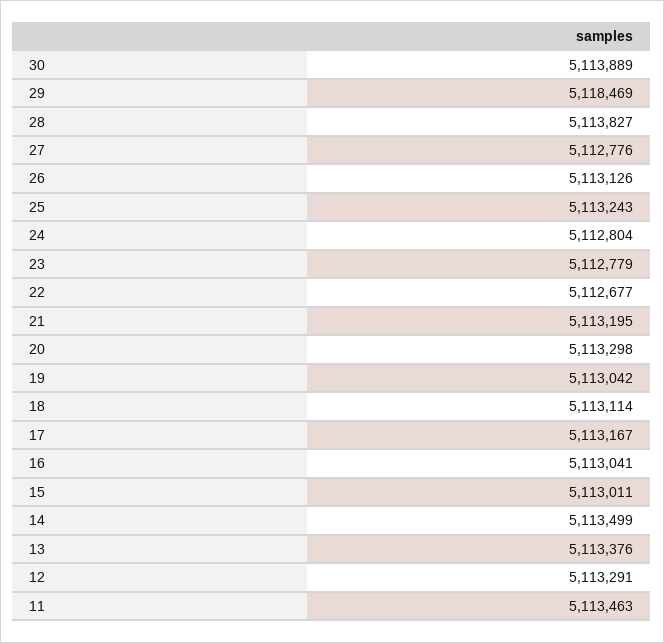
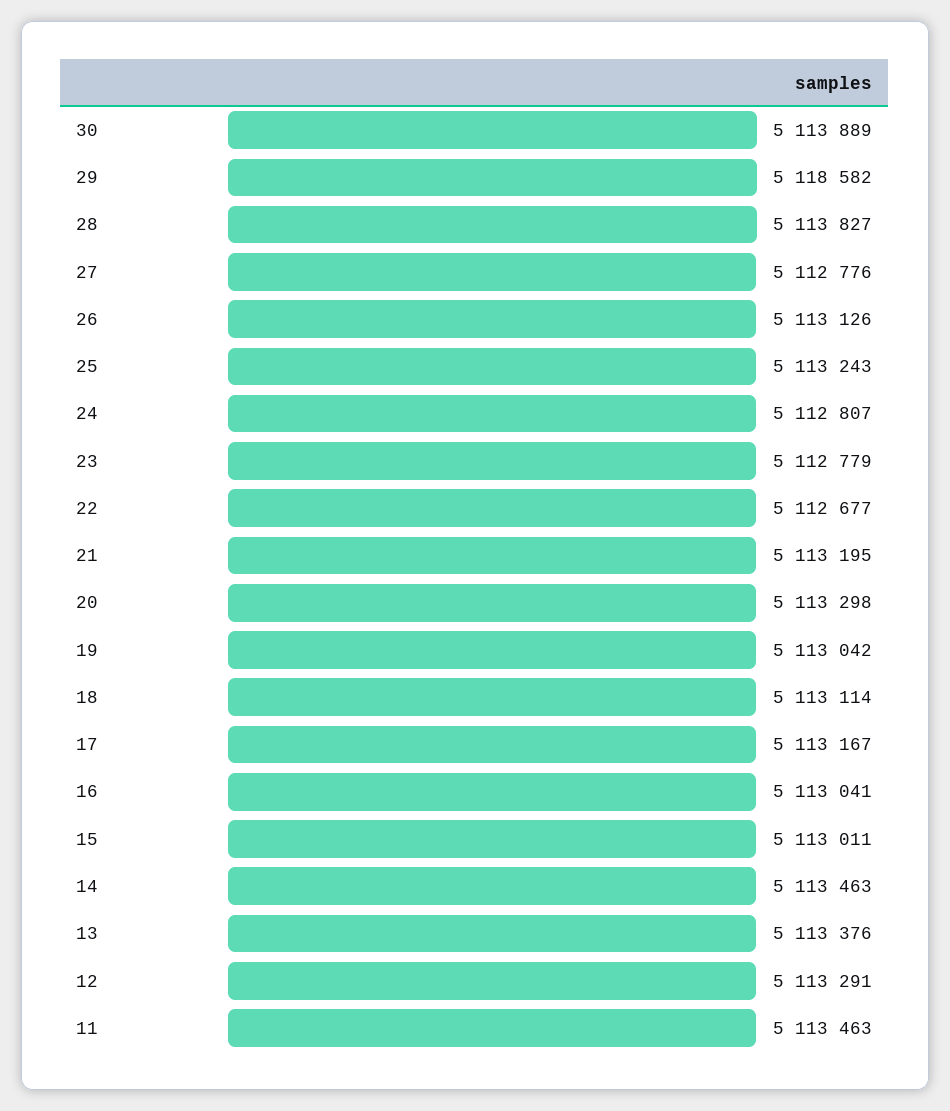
  {
    "30": 5113889,
-   "29": 5118469,
+   "29": 5118582,
    "28": 5113827,
    "27": 5112776,
    "26": 5113126,
    "25": 5113243,
-   "24": 5112804,
+   "24": 5112807,
    "23": 5112779,
    "22": 5112677,
    "21": 5113195,
    "20": 5113298,
    "19": 5113042,
    "18": 5113114,
    "17": 5113167,
    "16": 5113041,
    "15": 5113011,
-   "14": 5113499,
+   "14": 5113463,
    "13": 5113376,
    "12": 5113291,
    "11": 5113463
  }

